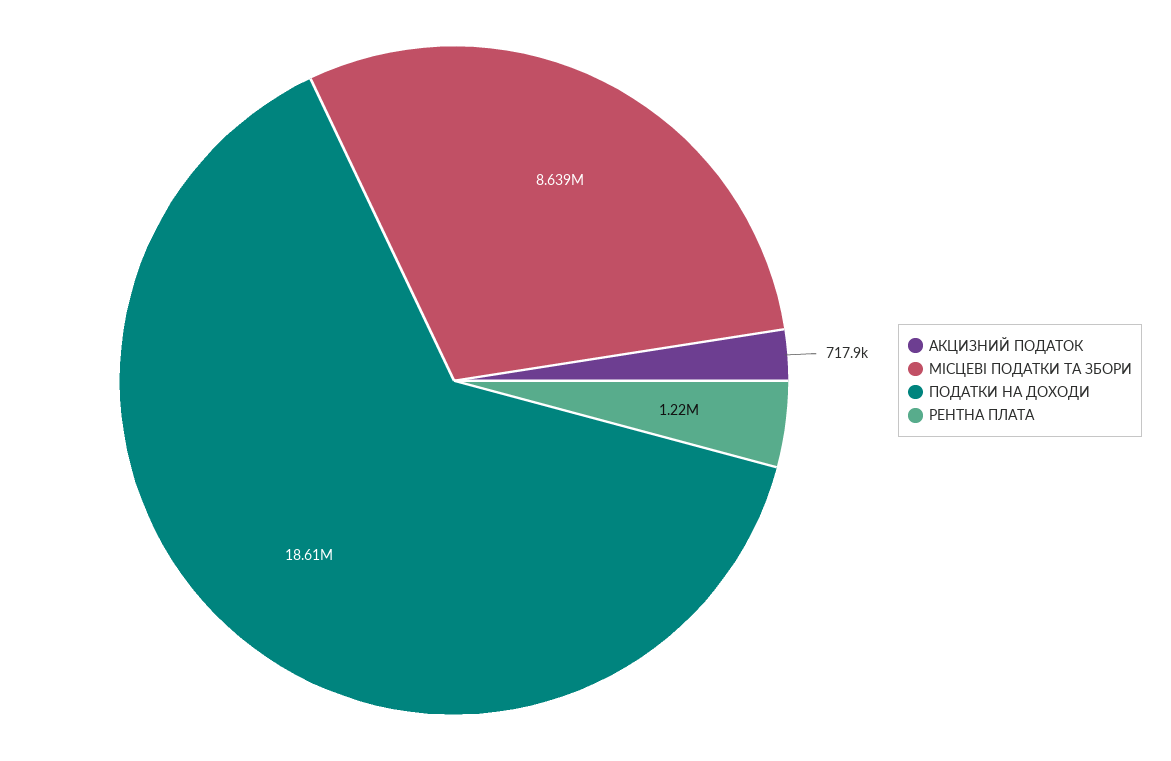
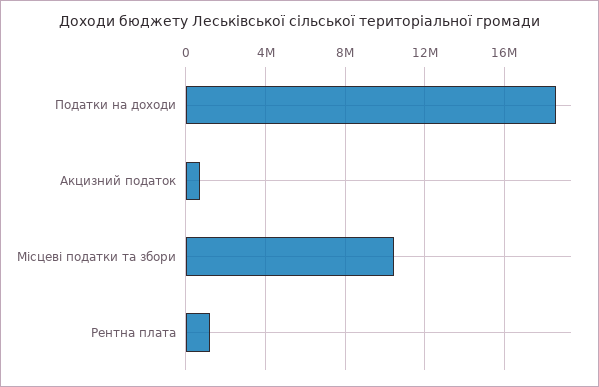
  {
    "АКЦИЗНИЙ ПОДАТОК": 717900,
-   "МІСЦЕВІ ПОДАТКИ ТА ЗБОРИ": 8639000,
+   "МІСЦЕВІ ПОДАТКИ ТА ЗБОРИ": 10500000,
    "ПОДАТКИ НА ДОХОДИ": 18610000,
    "РЕНТНА ПЛАТА": 1220000
  }

